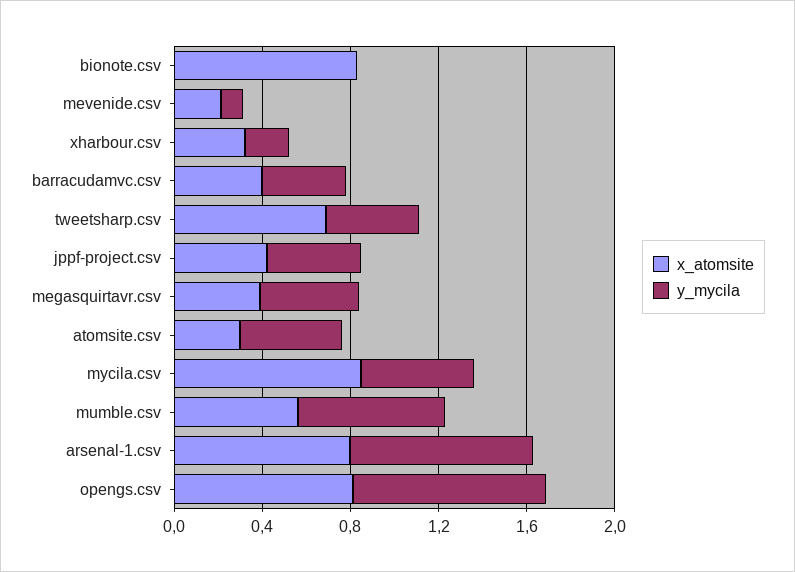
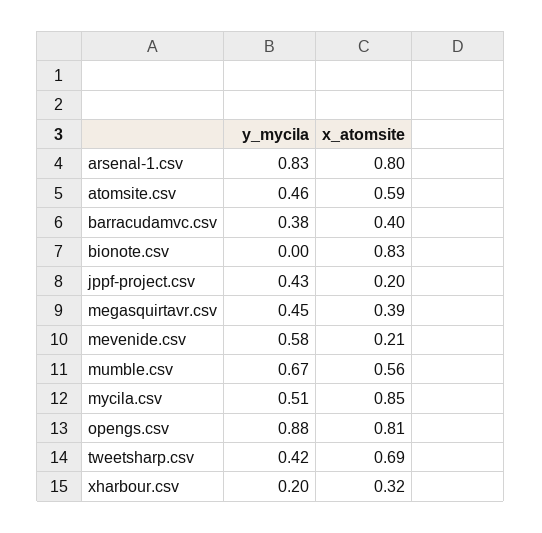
  {
    "x_atomsite": {
      "bionote.csv": 0.83,
      "mevenide.csv": 0.21,
      "xharbour.csv": 0.32,
      "barracudamvc.csv": 0.4,
      "tweetsharp.csv": 0.69,
-     "jppf-project.csv": 0.4,
+     "jppf-project.csv": 0.2,
      "megasquirtavr.csv": 0.39,
-     "atomsite.csv": 0.3,
+     "atomsite.csv": 0.59,
      "mycila.csv": 0.85,
      "mumble.csv": 0.56,
      "arsenal-1.csv": 0.8,
      "opengs.csv": 0.81
    },
    "y_mycila": {
      "bionote.csv": 0,
-     "mevenide.csv": 0.1,
+     "mevenide.csv": 0.58,
      "xharbour.csv": 0.2,
      "barracudamvc.csv": 0.38,
      "tweetsharp.csv": 0.42,
      "jppf-project.csv": 0.43,
      "megasquirtavr.csv": 0.45,
      "atomsite.csv": 0.46,
      "mycila.csv": 0.51,
      "mumble.csv": 0.67,
      "arsenal-1.csv": 0.83,
      "opengs.csv": 0.88
    }
  }

